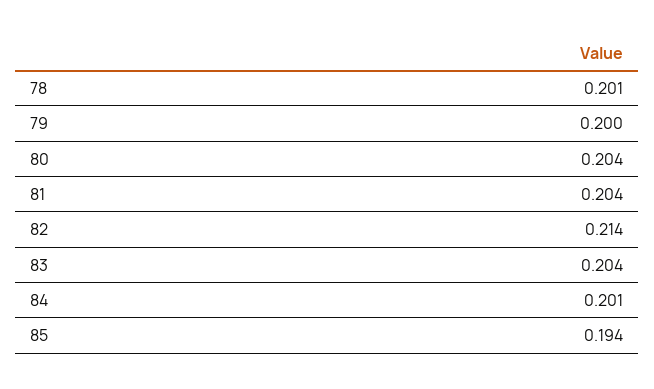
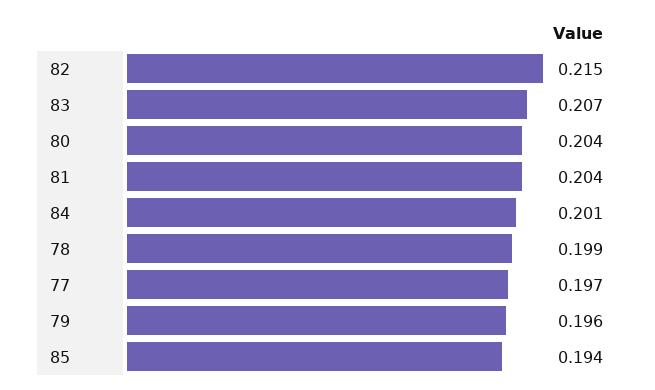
  {
-   "78": 0.201,
+   "78": 0.199,
-   "79": 0.2,
+   "79": 0.196,
    "80": 0.204,
    "81": 0.204,
-   "82": 0.214,
+   "82": 0.215,
-   "83": 0.204,
+   "83": 0.207,
    "84": 0.201,
-   "85": 0.194
+   "85": 0.194,
+   "77": 0.197
  }

